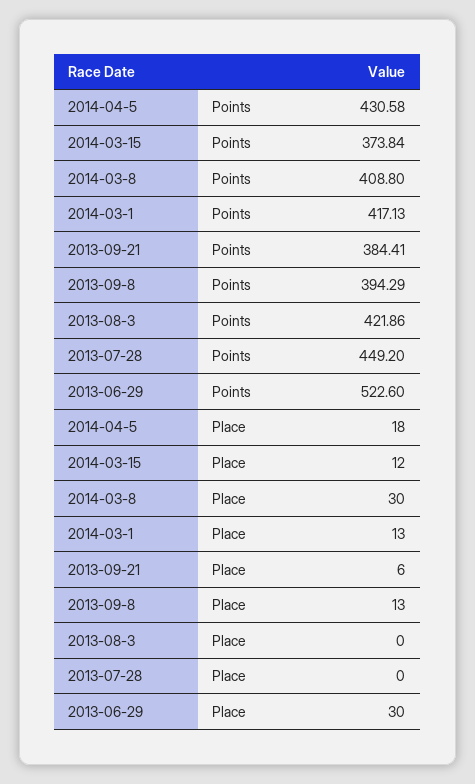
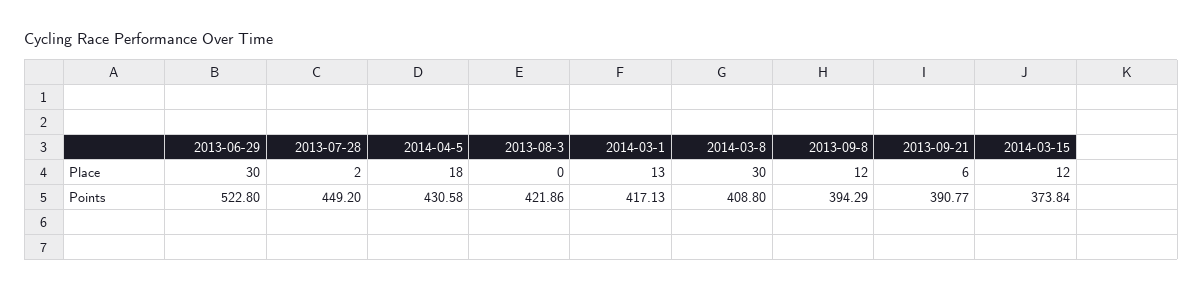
  {
    "2014-04-5": {
      "Points": 430.58,
      "Place": 18
    },
    "2014-03-15": {
      "Points": 373.84,
      "Place": 12
    },
    "2014-03-8": {
      "Points": 408.8,
      "Place": 30
    },
    "2014-03-1": {
      "Points": 417.13,
      "Place": 13
    },
    "2013-09-21": {
-     "Points": 384.41,
+     "Points": 390.77,
      "Place": 6
    },
    "2013-09-8": {
      "Points": 394.29,
-     "Place": 13
+     "Place": 12
    },
    "2013-08-3": {
      "Points": 421.86,
      "Place": 0
    },
    "2013-07-28": {
      "Points": 449.2,
-     "Place": 0
+     "Place": 2
    },
    "2013-06-29": {
-     "Points": 522.6,
+     "Points": 522.8,
      "Place": 30
    }
  }

